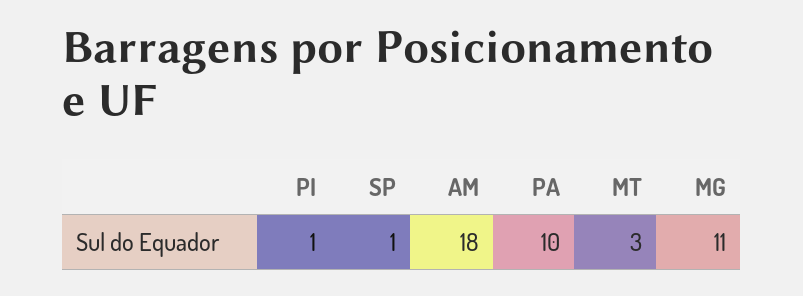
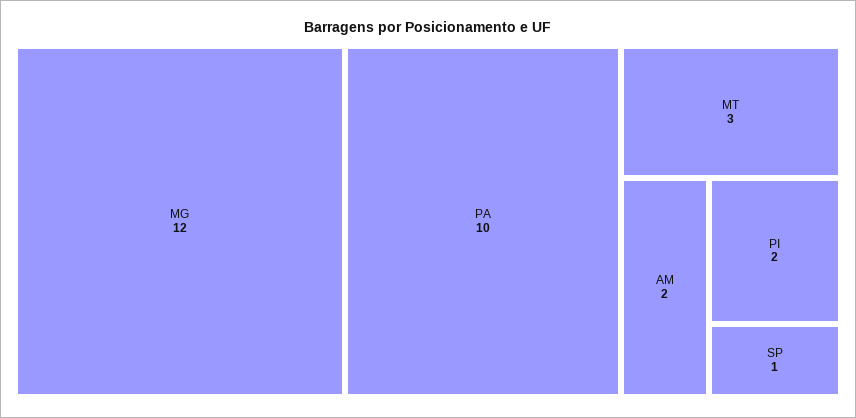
  {
-   "PI": 1,
+   "PI": 2,
    "SP": 1,
-   "AM": 18,
+   "AM": 2,
    "PA": 10,
    "MT": 3,
-   "MG": 11
+   "MG": 12
  }

